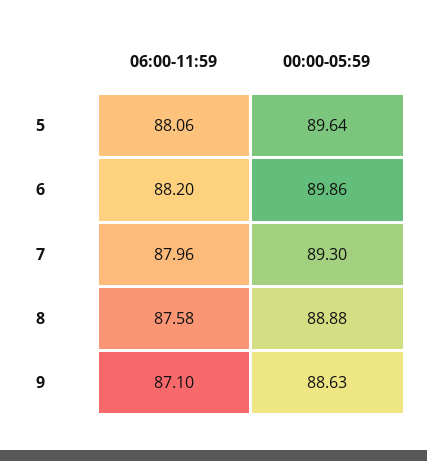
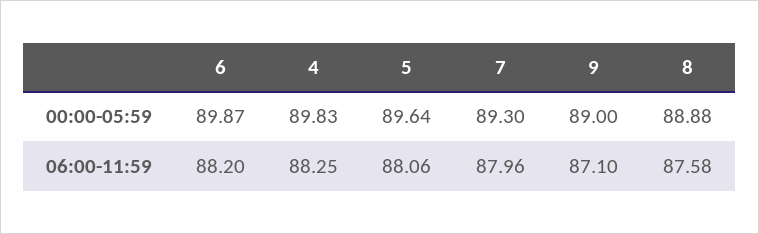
  {
    "06:00-11:59": {
      "5": 88.06,
      "6": 88.2,
      "7": 87.96,
      "8": 87.58,
-     "9": 87.1
+     "9": 87.1,
+     "4": 88.25
    },
    "00:00-05:59": {
      "5": 89.64,
-     "6": 89.86,
+     "6": 89.87,
      "7": 89.3,
      "8": 88.88,
-     "9": 88.63
+     "9": 89,
+     "4": 89.83
    }
  }

